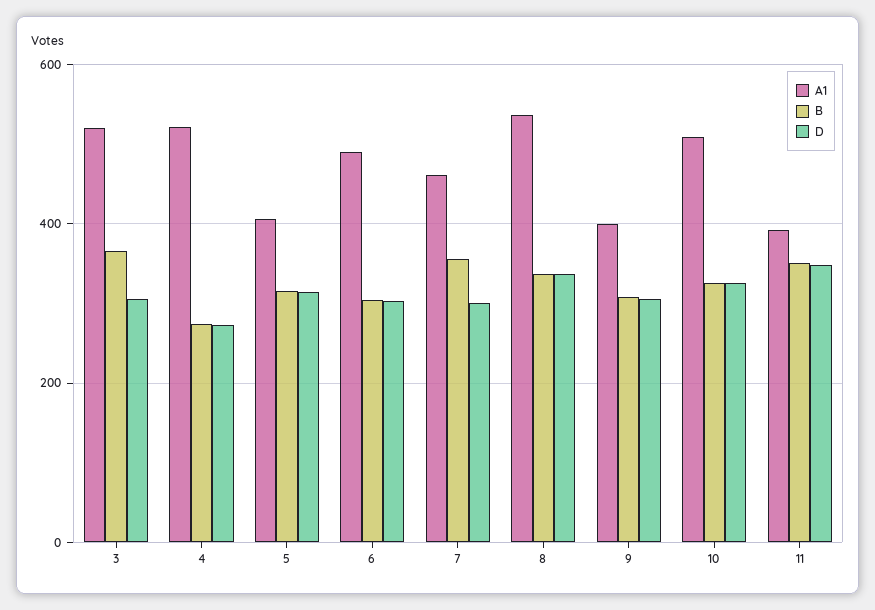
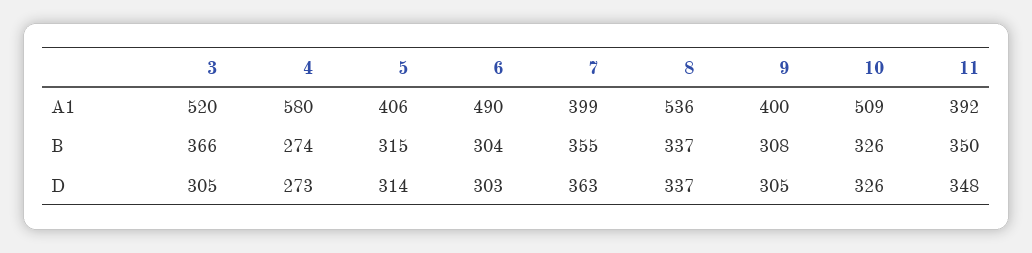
  {
    "A1": {
      "3": 520,
-     "4": 520,
+     "4": 580,
      "5": 406,
      "6": 490,
-     "7": 460,
+     "7": 399,
      "8": 536,
      "9": 400,
      "10": 509,
      "11": 392
    },
    "B": {
      "3": 366,
      "4": 274,
      "5": 315,
      "6": 304,
      "7": 355,
      "8": 337,
      "9": 308,
      "10": 326,
      "11": 350
    },
    "D": {
      "3": 305,
      "4": 273,
      "5": 314,
      "6": 303,
-     "7": 300,
+     "7": 363,
      "8": 337,
      "9": 305,
      "10": 326,
      "11": 348
    }
  }

